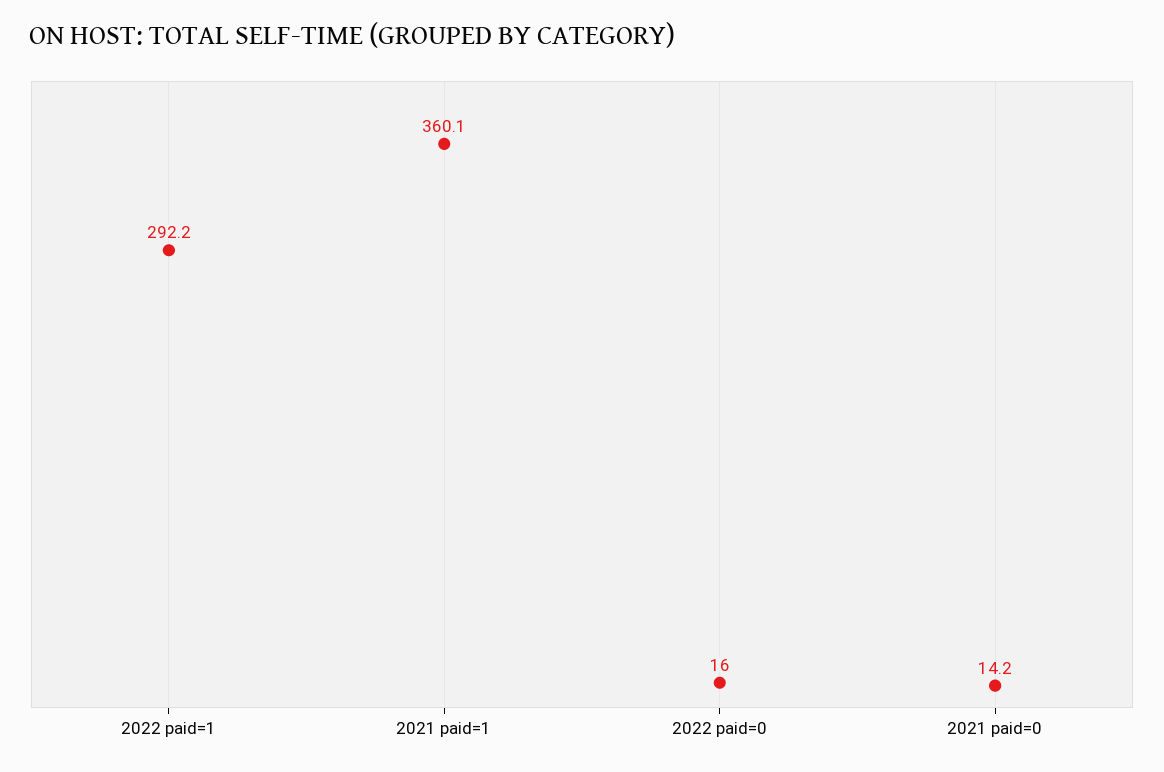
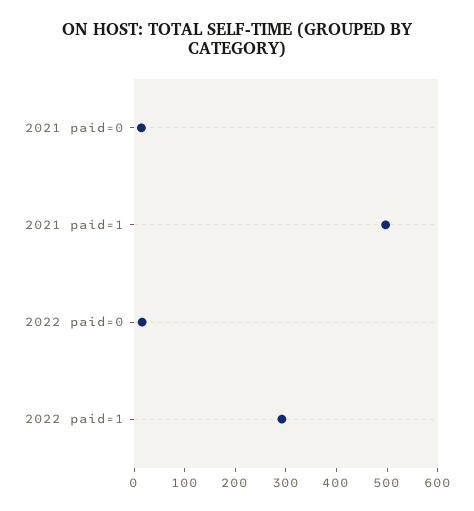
  {
    "2022 paid=1": 292.2,
-   "2021 paid=1": 360.1,
+   "2021 paid=1": 500,
    "2022 paid=0": 16,
    "2021 paid=0": 14.2
  }

